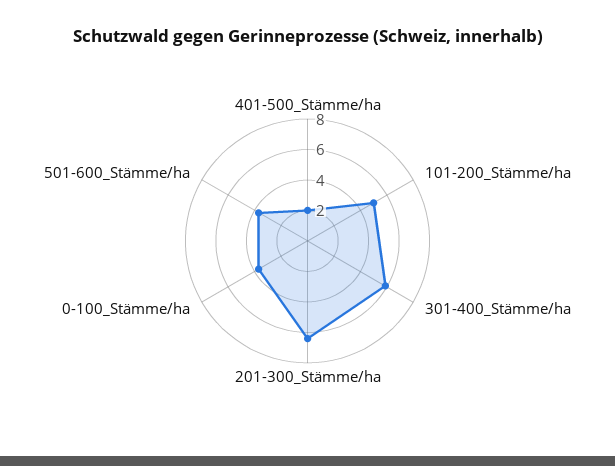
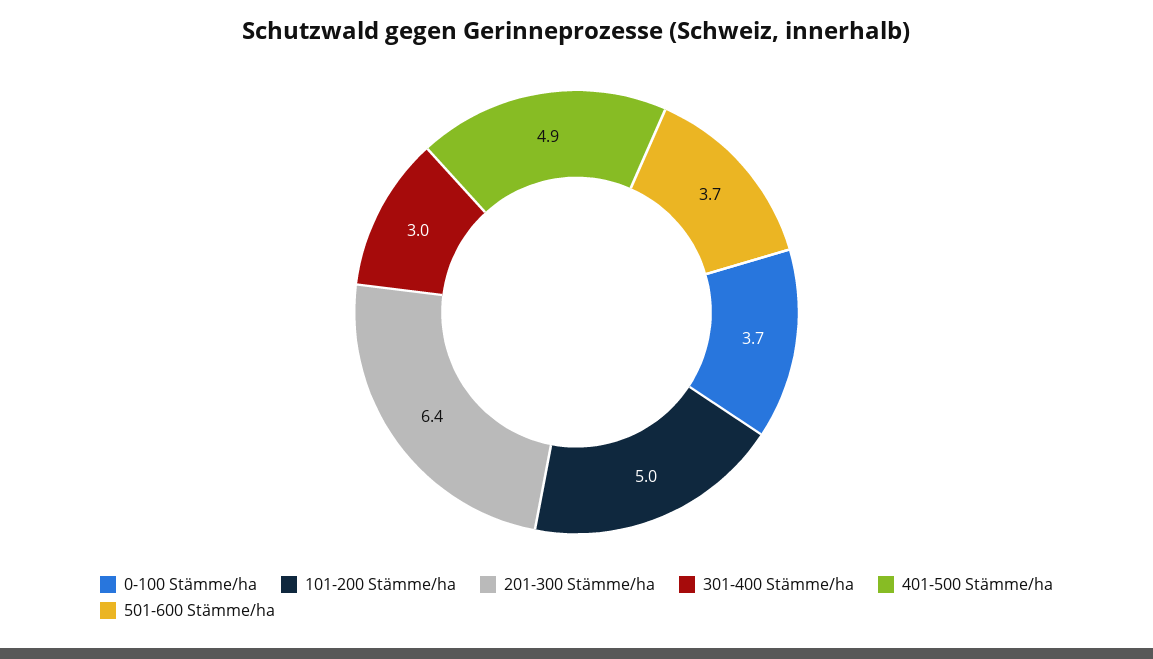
  {
-   "401-500_Stämme/ha": 2,
+   "401-500_Stämme/ha": 4.9,
    "101-200_Stämme/ha": 5,
-   "301-400_Stämme/ha": 6,
+   "301-400_Stämme/ha": 3,
    "201-300_Stämme/ha": 6.4,
    "0-100_Stämme/ha": 3.7,
    "501-600_Stämme/ha": 3.7
  }

